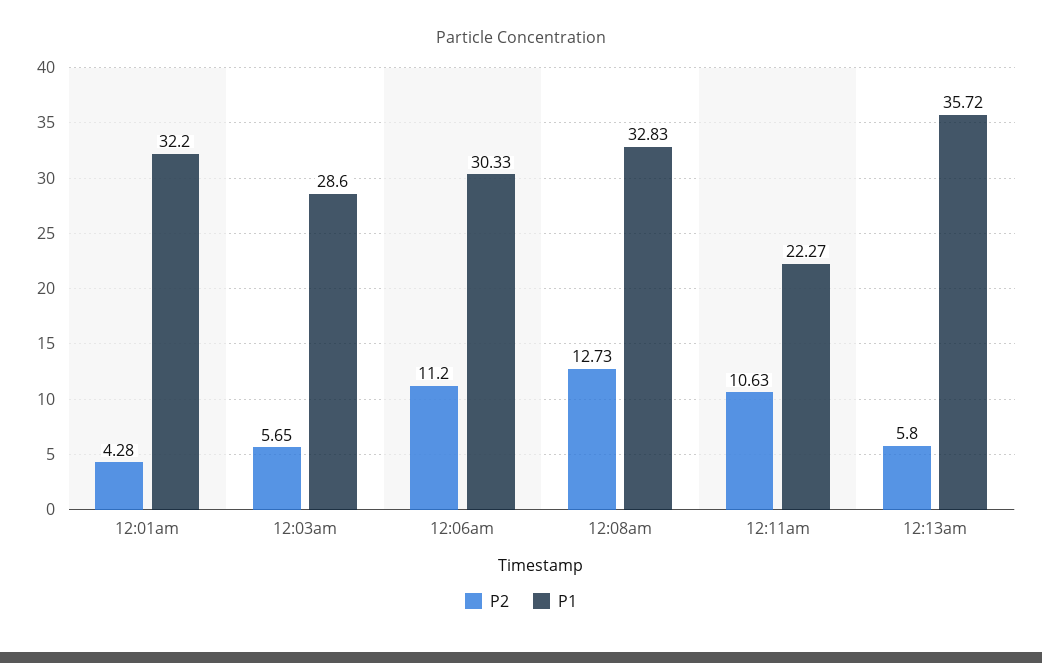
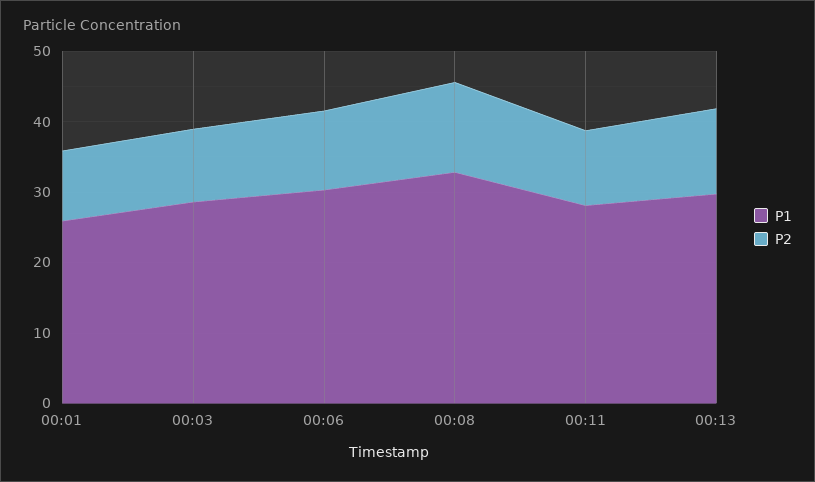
  {
    "P2": {
-     "12:01am": 4.28,
+     "12:01am": 10,
-     "12:03am": 5.65,
+     "12:03am": 10,
      "12:06am": 11.2,
      "12:08am": 12.73,
      "12:11am": 10.63,
-     "12:13am": 5.8
+     "12:13am": 12
    },
    "P1": {
-     "12:01am": 32.2,
+     "12:01am": 26,
      "12:03am": 28.6,
      "12:06am": 30.33,
      "12:08am": 32.83,
-     "12:11am": 22.27,
+     "12:11am": 28,
-     "12:13am": 35.72
+     "12:13am": 30
    }
  }

